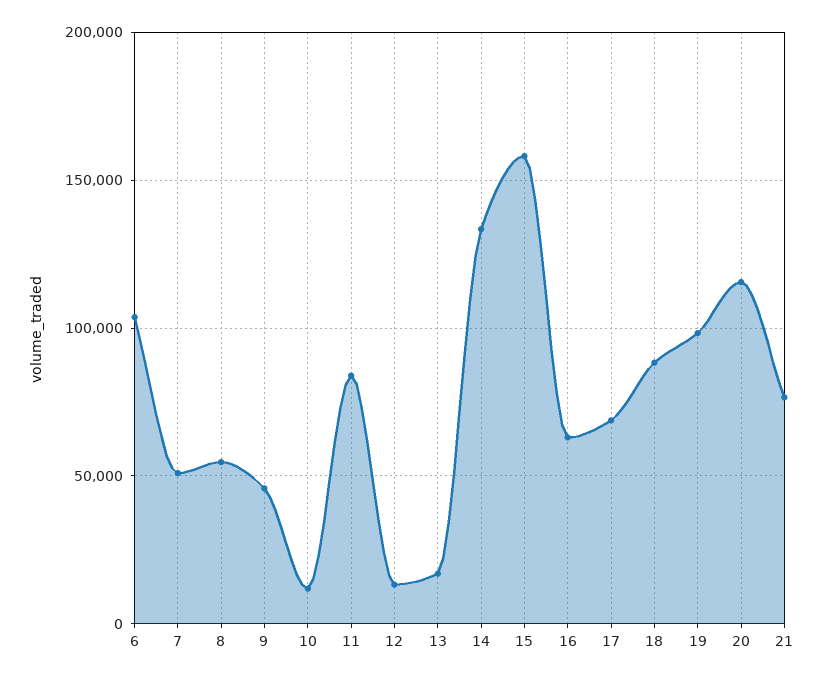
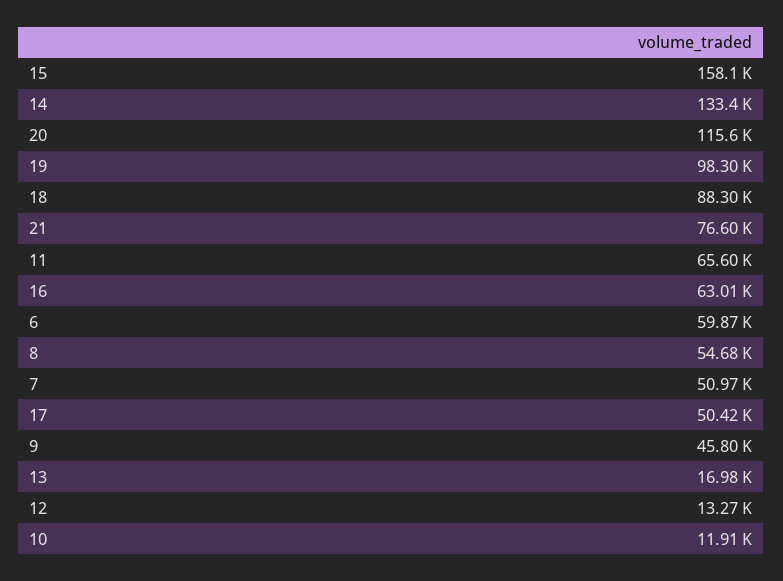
  {
-   "6": 105000,
+   "6": 59870,
    "7": 50970,
    "8": 54680,
    "9": 45800,
    "10": 11910,
-   "11": 85000,
+   "11": 65600,
    "12": 13270,
    "13": 16980,
    "14": 133400,
    "15": 158100,
    "16": 63010,
-   "17": 70000,
+   "17": 50420,
    "18": 88300,
    "19": 98300,
    "20": 115600,
    "21": 76600
  }

